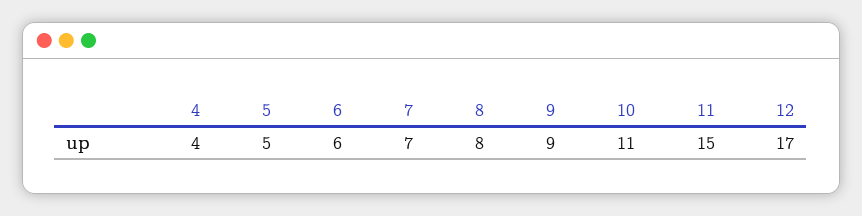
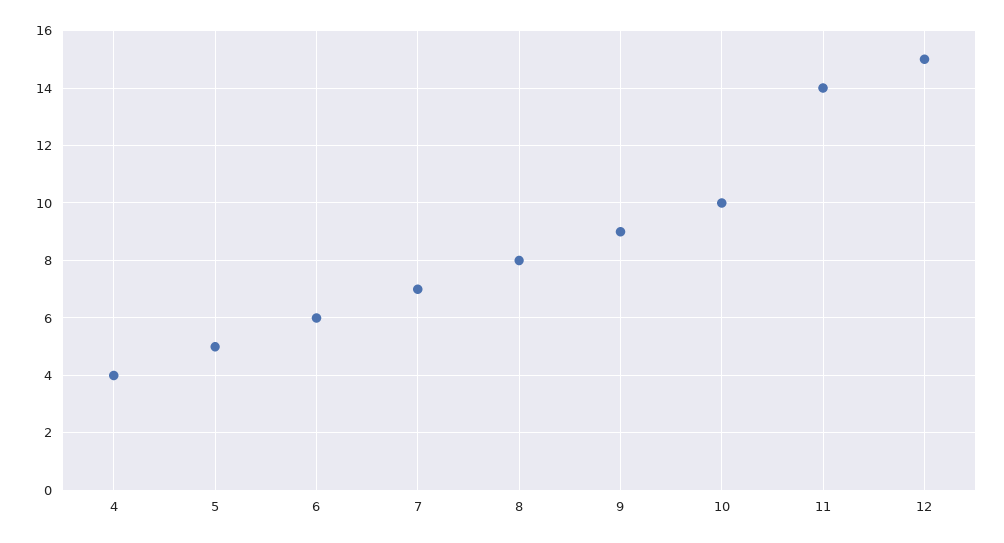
  {
    "4": 4,
    "5": 5,
    "6": 6,
    "7": 7,
    "8": 8,
    "9": 9,
-   "10": 11,
+   "10": 10,
-   "11": 15,
+   "11": 14,
-   "12": 17
+   "12": 15
  }

